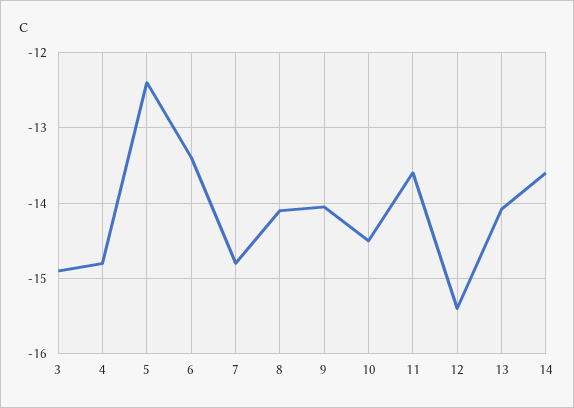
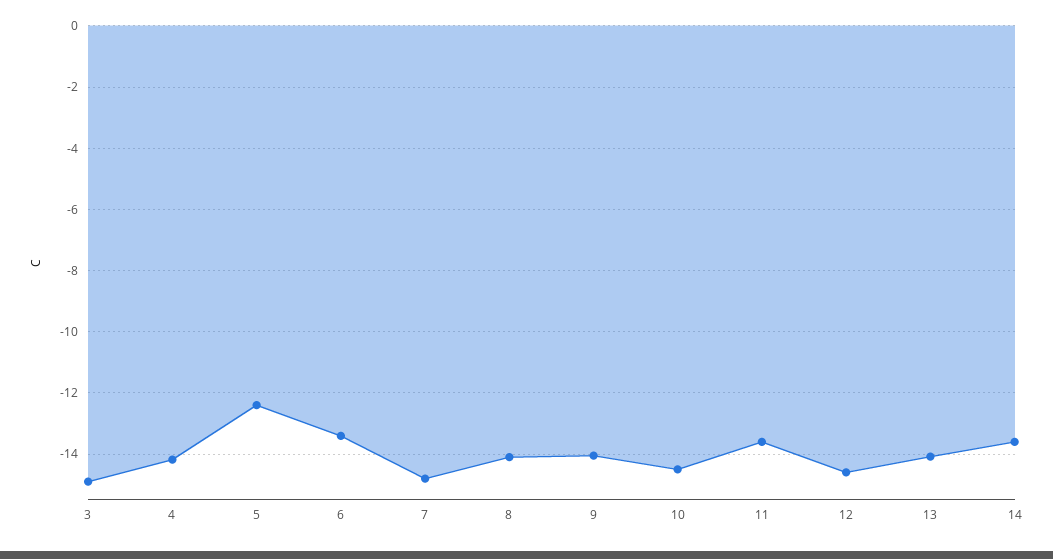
  {
    "3": -14.9,
-   "4": -14.8,
+   "4": -14.2,
    "5": -12.4,
    "6": -13.4,
    "7": -14.8,
    "8": -14.1,
    "9": -14.1,
    "10": -14.5,
    "11": -13.6,
-   "12": -15.4,
+   "12": -14.6,
    "13": -14.1,
    "14": -13.6
  }

